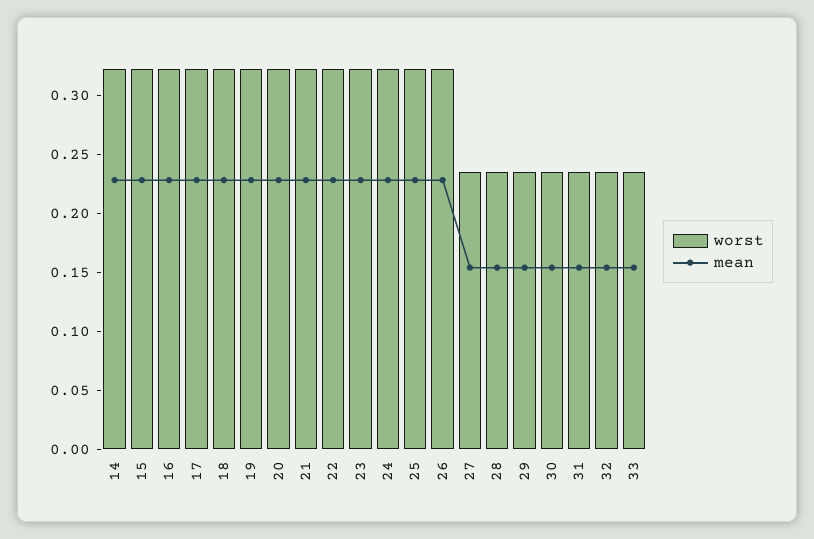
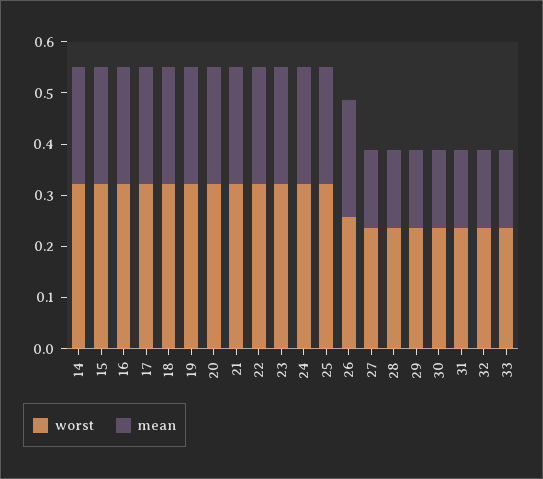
  {
    "worst": {
      "14": 0.32,
      "15": 0.32,
      "16": 0.32,
      "17": 0.32,
      "18": 0.32,
      "19": 0.32,
      "20": 0.32,
      "21": 0.32,
      "22": 0.32,
      "23": 0.32,
      "24": 0.32,
      "25": 0.32,
-     "26": 0.32,
+     "26": 0.26,
      "27": 0.24,
      "28": 0.24,
      "29": 0.24,
      "30": 0.24,
      "31": 0.24,
      "32": 0.24,
      "33": 0.24
    },
    "mean": {
      "14": 0.23,
      "15": 0.23,
      "16": 0.23,
      "17": 0.23,
      "18": 0.23,
      "19": 0.23,
      "20": 0.23,
      "21": 0.23,
      "22": 0.23,
      "23": 0.23,
      "24": 0.23,
      "25": 0.23,
      "26": 0.23,
      "27": 0.15,
      "28": 0.15,
      "29": 0.15,
      "30": 0.15,
      "31": 0.15,
      "32": 0.15,
      "33": 0.15
    }
  }

